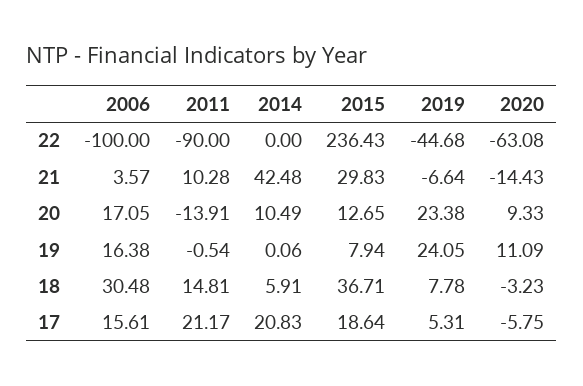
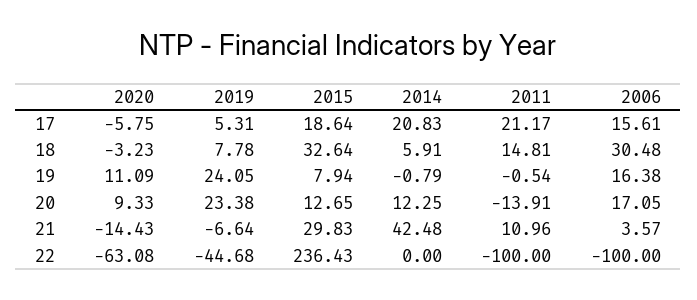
  {
    "2006": {
      "22": -100,
      "21": 3.57,
      "20": 17.05,
      "19": 16.38,
      "18": 30.48,
      "17": 15.61
    },
    "2011": {
-     "22": -90,
+     "22": -100,
-     "21": 10.28,
+     "21": 10.96,
      "20": -13.91,
      "19": -0.54,
      "18": 14.81,
      "17": 21.17
    },
    "2014": {
      "22": 0,
      "21": 42.48,
-     "20": 10.49,
+     "20": 12.25,
-     "19": 0.06,
+     "19": -0.79,
      "18": 5.91,
      "17": 20.83
    },
    "2015": {
      "22": 236.43,
      "21": 29.83,
      "20": 12.65,
      "19": 7.94,
-     "18": 36.71,
+     "18": 32.64,
      "17": 18.64
    },
    "2019": {
      "22": -44.68,
      "21": -6.64,
      "20": 23.38,
      "19": 24.05,
      "18": 7.78,
      "17": 5.31
    },
    "2020": {
      "22": -63.08,
      "21": -14.43,
      "20": 9.33,
      "19": 11.09,
      "18": -3.23,
      "17": -5.75
    }
  }

